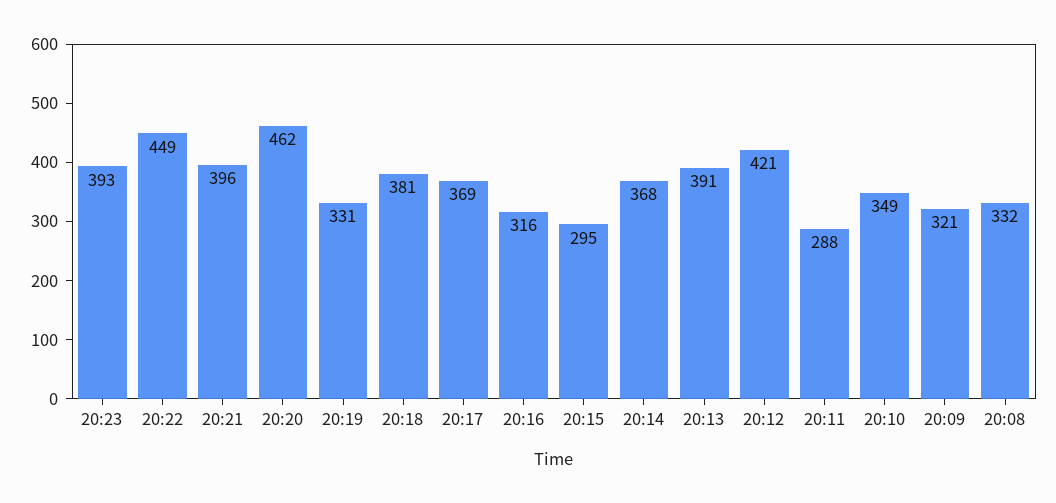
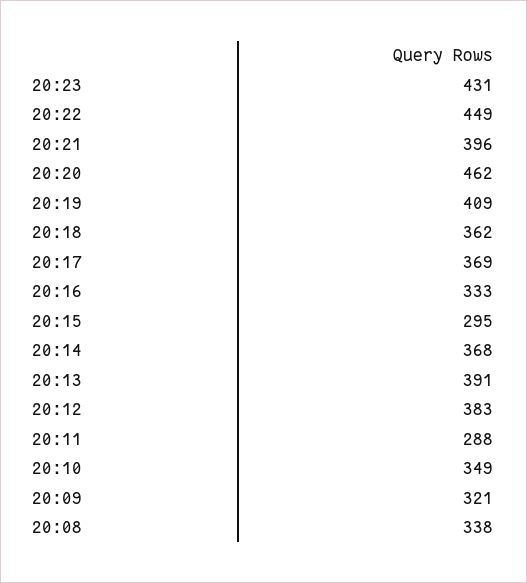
  {
-   "20:23": 393,
+   "20:23": 431,
    "20:22": 449,
    "20:21": 396,
    "20:20": 462,
-   "20:19": 331,
+   "20:19": 409,
-   "20:18": 381,
+   "20:18": 362,
    "20:17": 369,
-   "20:16": 316,
+   "20:16": 333,
    "20:15": 295,
    "20:14": 368,
    "20:13": 391,
-   "20:12": 421,
+   "20:12": 383,
    "20:11": 288,
    "20:10": 349,
    "20:09": 321,
-   "20:08": 332
+   "20:08": 338
  }

